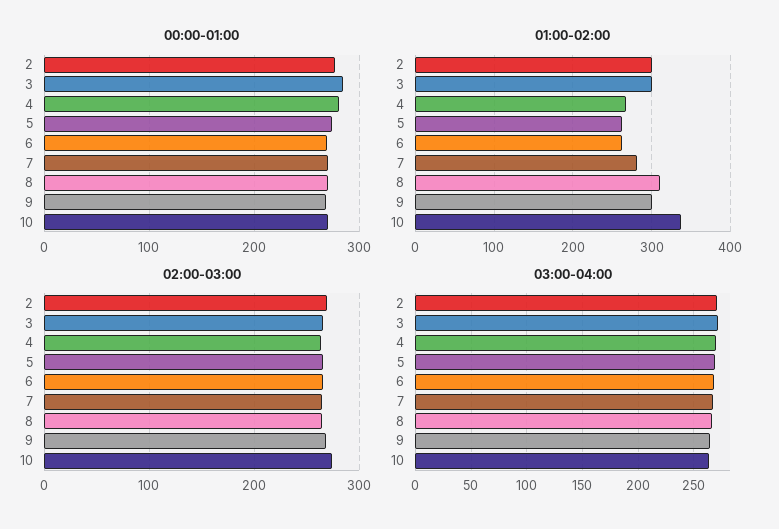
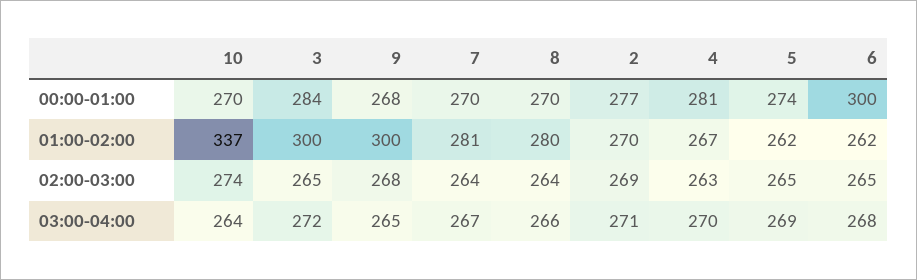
  {
    "00:00-01:00": {
      "2": 277,
      "3": 284,
      "4": 281,
      "5": 274,
-     "6": 270,
+     "6": 300,
      "7": 270,
      "8": 270,
      "9": 268,
      "10": 270
    },
    "01:00-02:00": {
-     "2": 300,
+     "2": 270,
      "3": 300,
      "4": 267,
      "5": 262,
      "6": 262,
      "7": 281,
-     "8": 310,
+     "8": 280,
      "9": 300,
      "10": 337
    },
    "02:00-03:00": {
      "2": 269,
      "3": 265,
      "4": 263,
      "5": 265,
      "6": 265,
      "7": 264,
      "8": 264,
      "9": 268,
      "10": 274
    },
    "03:00-04:00": {
      "2": 271,
      "3": 272,
      "4": 270,
      "5": 269,
      "6": 268,
      "7": 267,
      "8": 266,
      "9": 265,
      "10": 264
    }
  }

